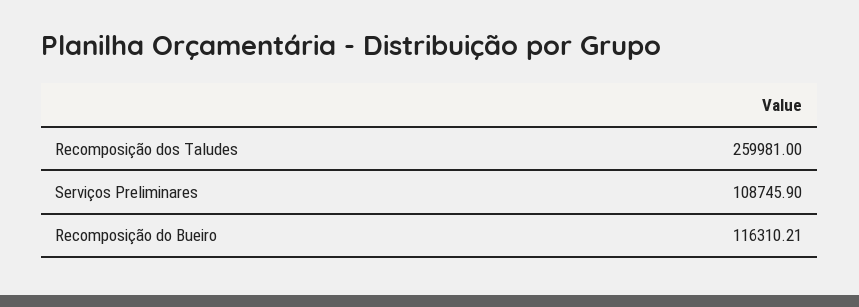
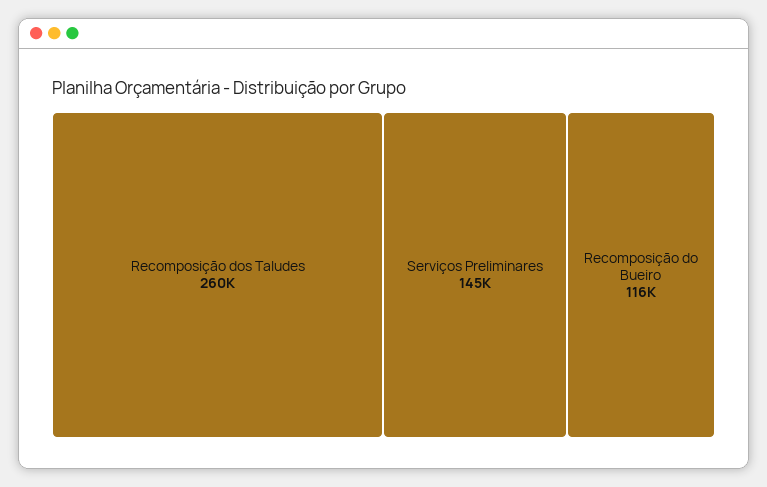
  {
    "Recomposição dos Taludes": 259981,
-   "Serviços Preliminares": 108745.9,
+   "Serviços Preliminares": 145000,
    "Recomposição do Bueiro": 116310.21
  }

